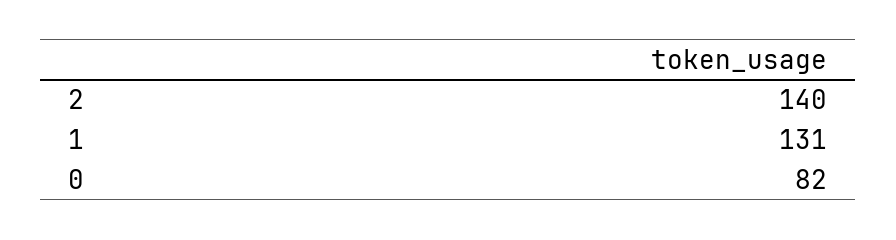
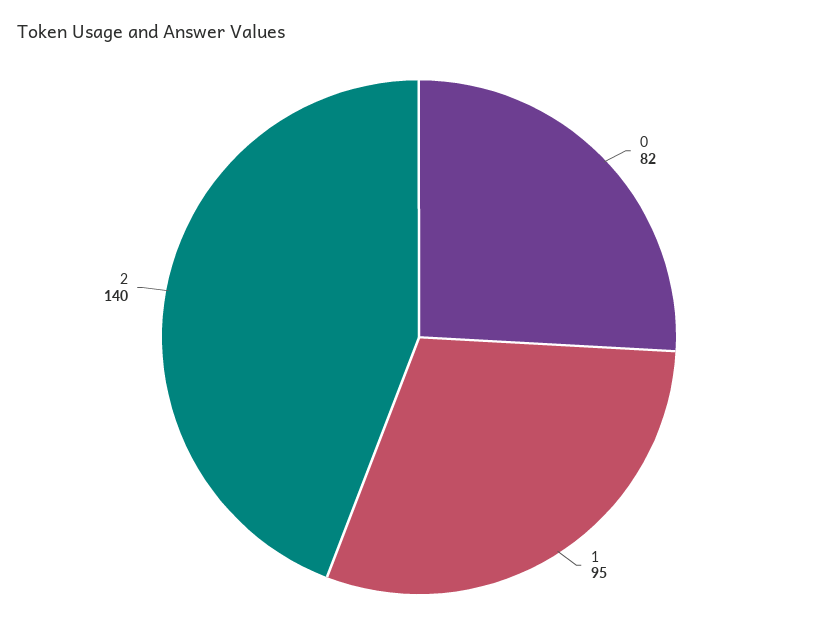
  {
    "2": 140,
-   "1": 131,
+   "1": 95,
    "0": 82
  }

